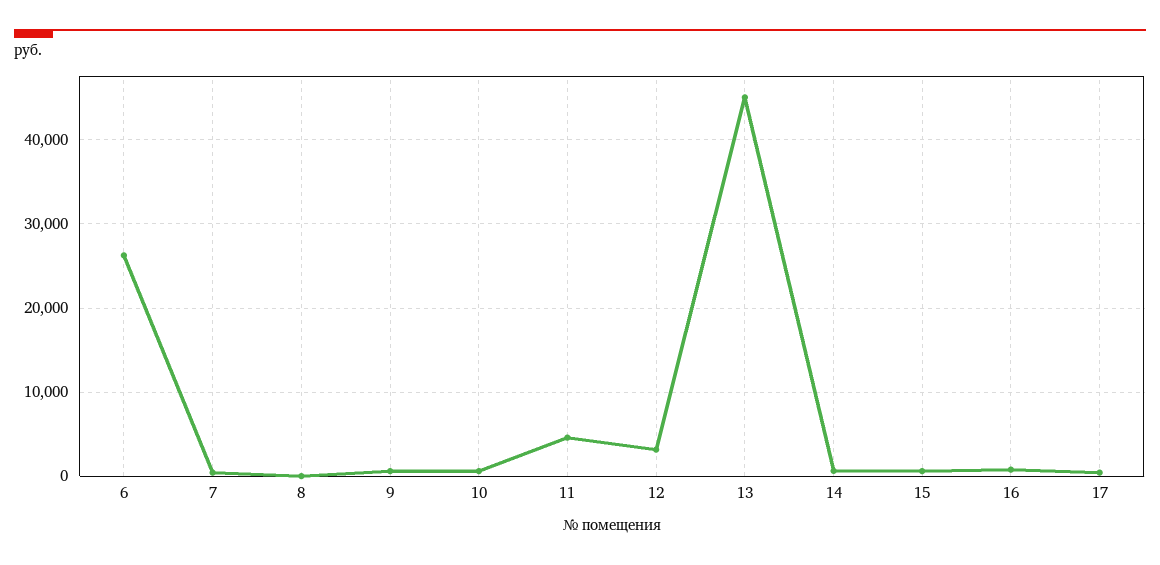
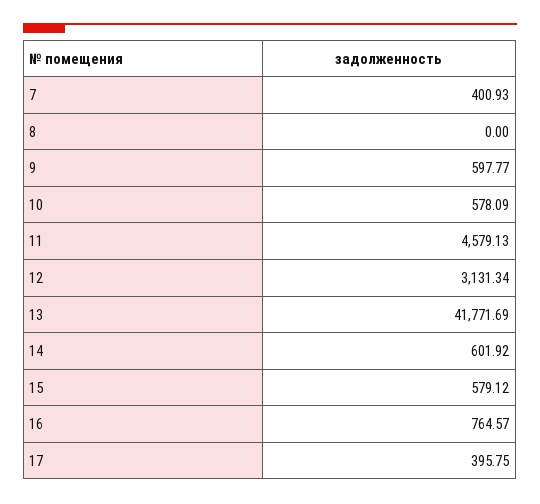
  {
-   "6": 26000,
    "7": 400.93,
    "8": 0,
    "9": 597.77,
    "10": 578.09,
    "11": 4579.13,
    "12": 3131.34,
-   "13": 45000,
+   "13": 41771.69,
    "14": 601.92,
    "15": 579.12,
    "16": 764.57,
    "17": 395.75
  }

